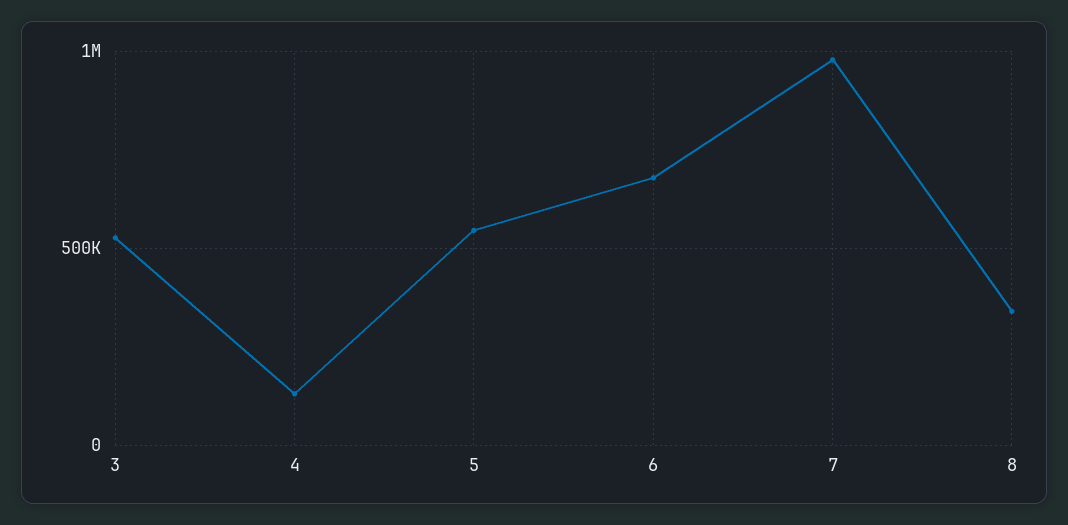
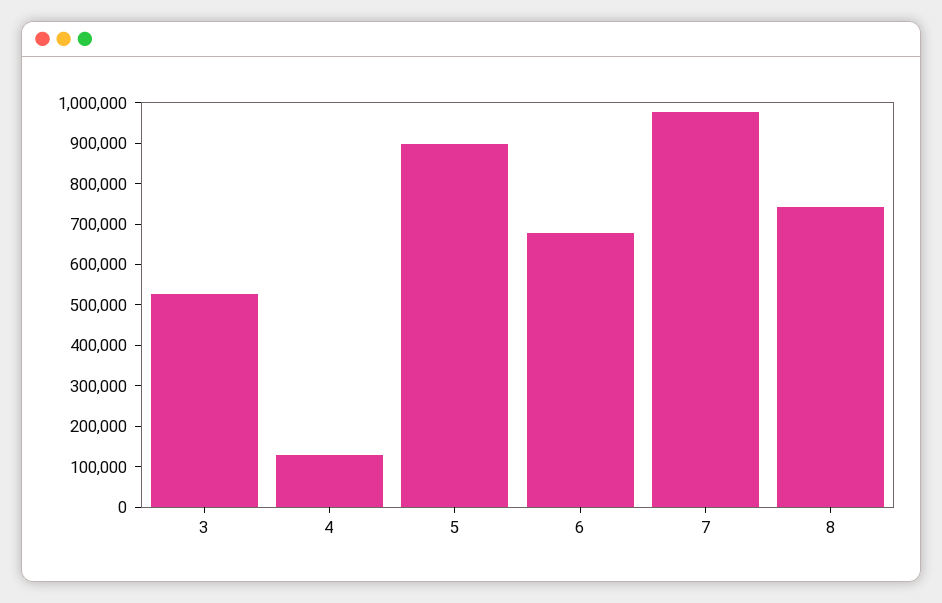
  {
    "3": 520000,
    "4": 120000,
-   "5": 550000,
+   "5": 900000,
    "6": 680000,
    "7": 980000,
-   "8": 350000
+   "8": 740000
  }

